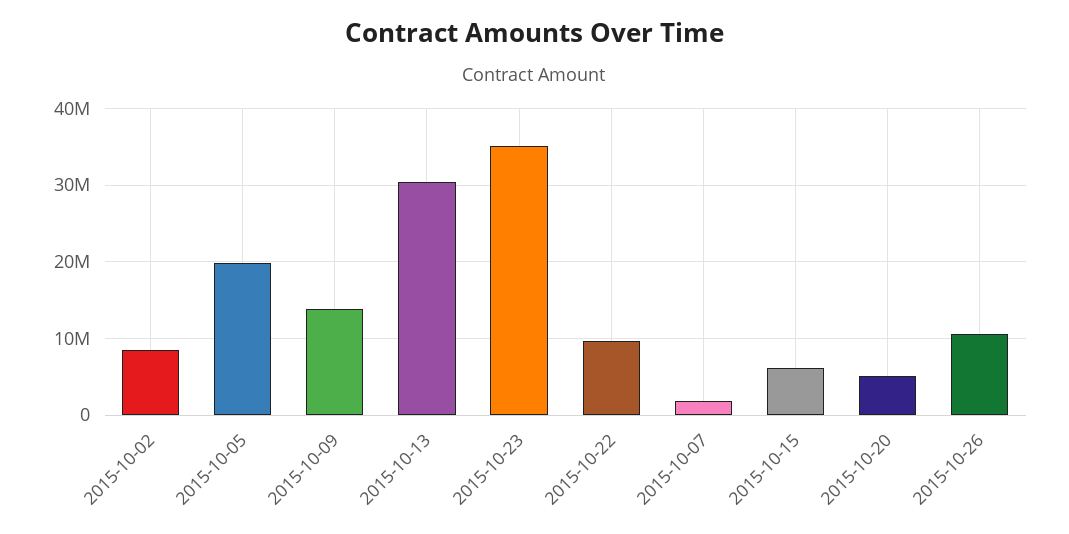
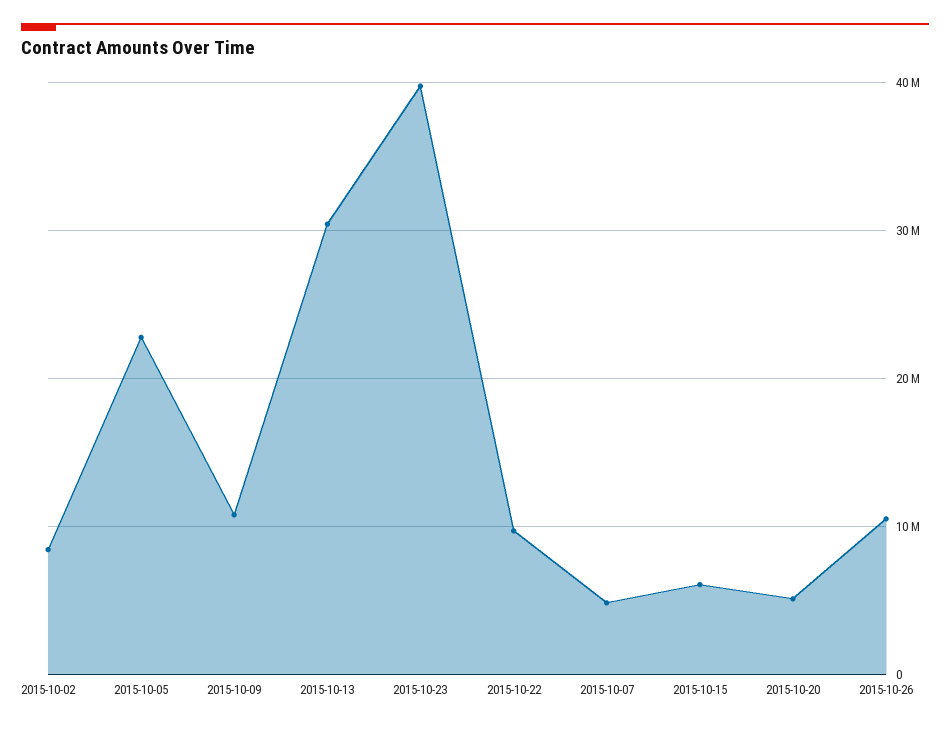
  {
    "2015-10-02": 8000000,
-   "2015-10-05": 20000000,
+   "2015-10-05": 23000000,
-   "2015-10-09": 14000000,
+   "2015-10-09": 11000000,
    "2015-10-13": 30000000,
-   "2015-10-23": 35000000,
+   "2015-10-23": 40000000,
    "2015-10-22": 10000000,
-   "2015-10-07": 2000000,
+   "2015-10-07": 5000000,
    "2015-10-15": 6000000,
    "2015-10-20": 5000000,
    "2015-10-26": 11000000
  }

